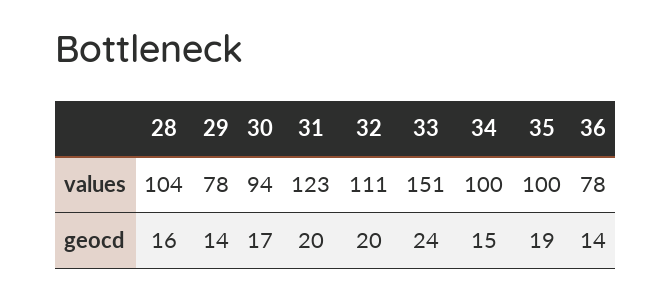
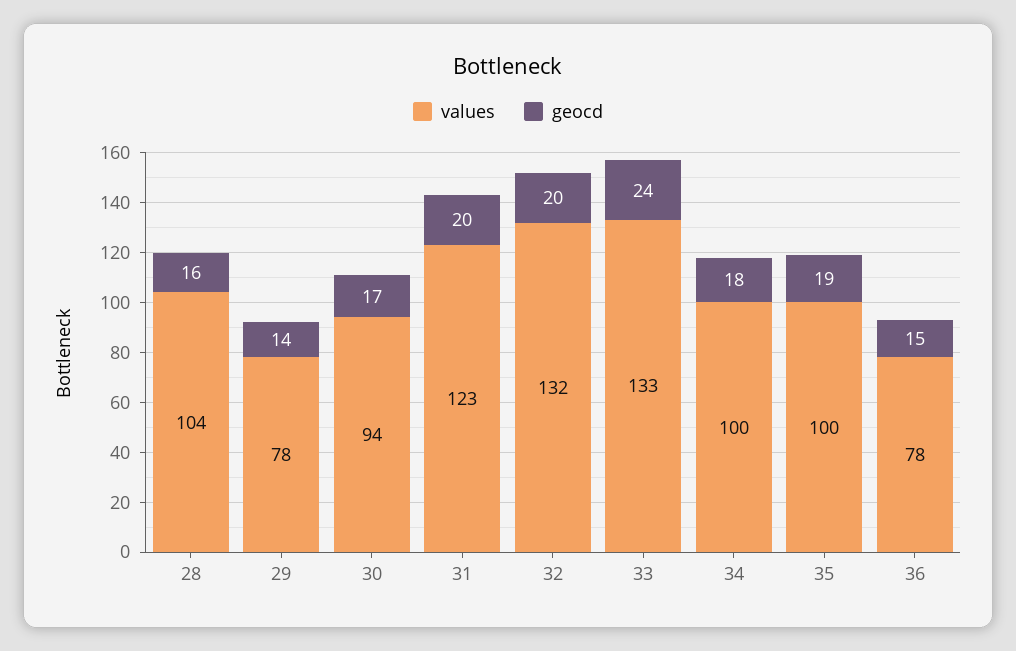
  {
    "values": {
      "28": 104,
      "29": 78,
      "30": 94,
      "31": 123,
-     "32": 111,
+     "32": 132,
-     "33": 151,
+     "33": 133,
      "34": 100,
      "35": 100,
      "36": 78
    },
    "geocd": {
      "28": 16,
      "29": 14,
      "30": 17,
      "31": 20,
      "32": 20,
      "33": 24,
-     "34": 15,
+     "34": 18,
      "35": 19,
-     "36": 14
+     "36": 15
    }
  }

